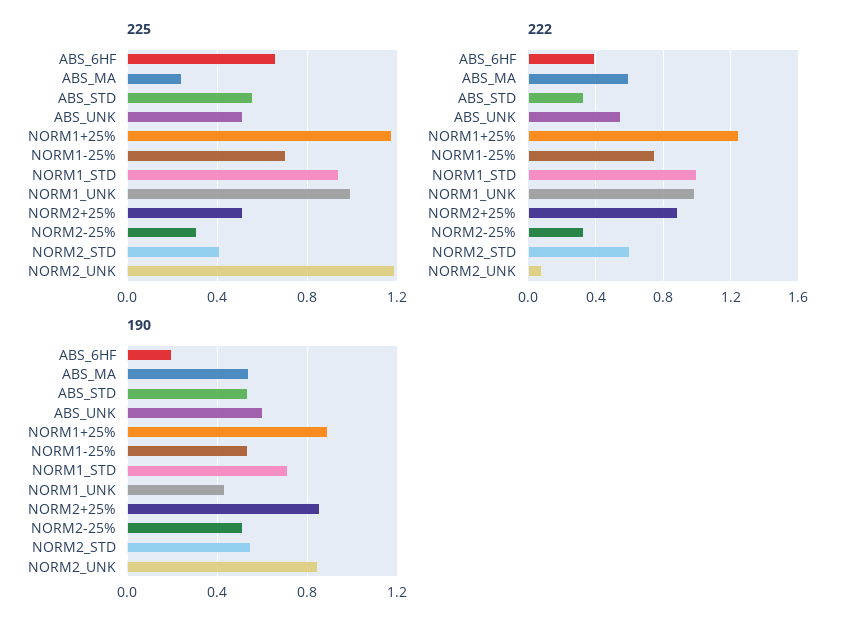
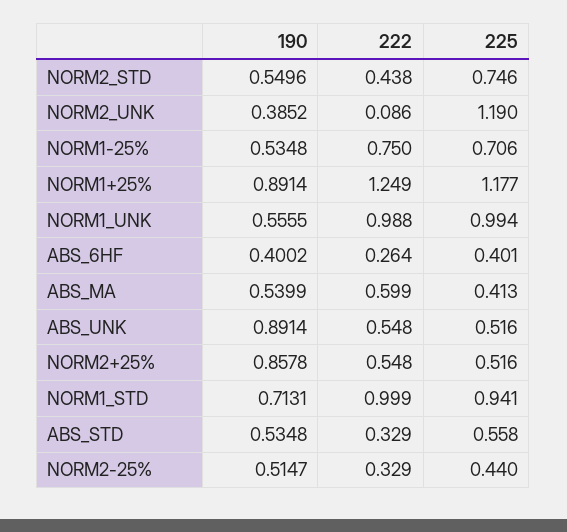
  {
    "225": {
-     "ABS_6HF": 0.65,
+     "ABS_6HF": 0.401,
-     "ABS_MA": 0.25,
+     "ABS_MA": 0.413,
      "ABS_STD": 0.558,
      "ABS_UNK": 0.516,
      "NORM1+25%": 1.177,
      "NORM1-25%": 0.706,
      "NORM1_STD": 0.941,
      "NORM1_UNK": 0.994,
      "NORM2+25%": 0.516,
-     "NORM2-25%": 0.3,
+     "NORM2-25%": 0.44,
-     "NORM2_STD": 0.4,
+     "NORM2_STD": 0.746,
      "NORM2_UNK": 1.19
    },
    "222": {
-     "ABS_6HF": 0.4,
+     "ABS_6HF": 0.264,
      "ABS_MA": 0.599,
      "ABS_STD": 0.329,
      "ABS_UNK": 0.548,
      "NORM1+25%": 1.249,
      "NORM1-25%": 0.75,
      "NORM1_STD": 0.999,
      "NORM1_UNK": 0.988,
-     "NORM2+25%": 0.9,
+     "NORM2+25%": 0.548,
      "NORM2-25%": 0.329,
-     "NORM2_STD": 0.6,
+     "NORM2_STD": 0.438,
      "NORM2_UNK": 0.086
    },
    "190": {
-     "ABS_6HF": 0.2,
+     "ABS_6HF": 0.4002,
      "ABS_MA": 0.5399,
      "ABS_STD": 0.5348,
-     "ABS_UNK": 0.6,
+     "ABS_UNK": 0.8914,
      "NORM1+25%": 0.8914,
      "NORM1-25%": 0.5348,
      "NORM1_STD": 0.7131,
-     "NORM1_UNK": 0.45,
+     "NORM1_UNK": 0.5555,
      "NORM2+25%": 0.8578,
      "NORM2-25%": 0.5147,
      "NORM2_STD": 0.5496,
-     "NORM2_UNK": 0.85
+     "NORM2_UNK": 0.3852
    }
  }

